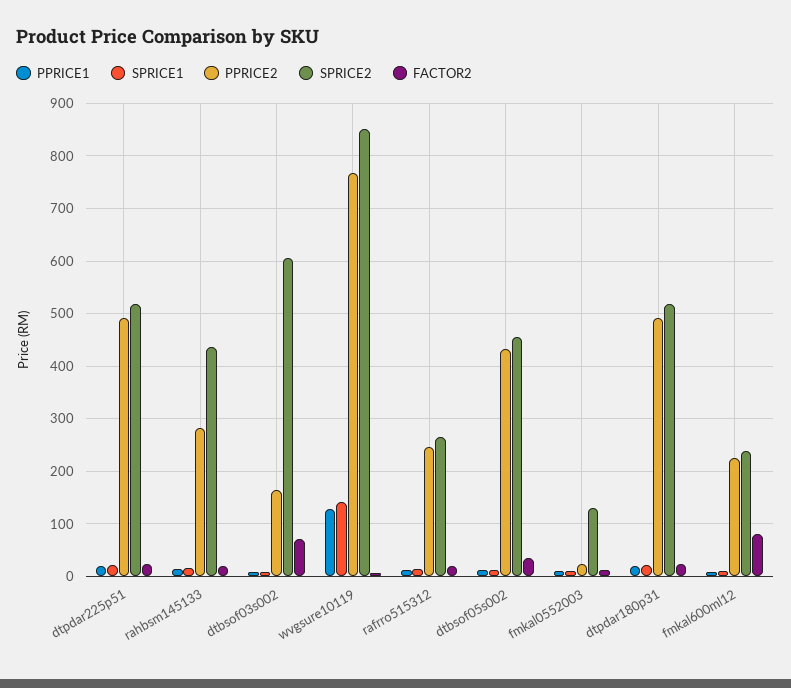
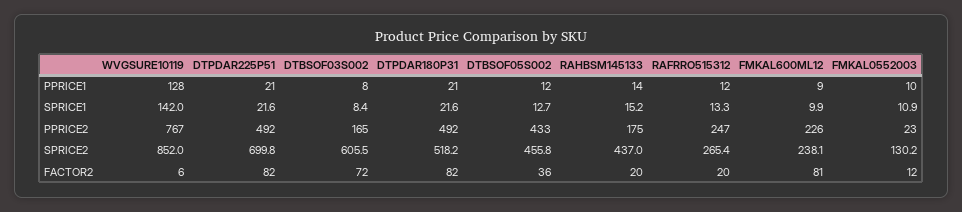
  {
    "PPRICE1": {
      "dtpdar225p51": 21,
      "rahbsm145133": 14,
      "dtbsof03s002": 8,
      "wvgsure10119": 128,
      "rafrro515312": 12,
      "dtbsof05s002": 12,
      "fmkal0552003": 10,
      "dtpdar180p31": 21,
      "fmkal600ml12": 9
    },
    "SPRICE1": {
      "dtpdar225p51": 21.6,
      "rahbsm145133": 15.2,
      "dtbsof03s002": 8.4,
      "wvgsure10119": 142,
      "rafrro515312": 13.3,
      "dtbsof05s002": 12.7,
      "fmkal0552003": 10.9,
      "dtpdar180p31": 21.6,
      "fmkal600ml12": 9.9
    },
    "PPRICE2": {
      "dtpdar225p51": 492,
-     "rahbsm145133": 280,
+     "rahbsm145133": 175,
      "dtbsof03s002": 165,
      "wvgsure10119": 767,
      "rafrro515312": 247,
      "dtbsof05s002": 433,
      "fmkal0552003": 23,
      "dtpdar180p31": 492,
      "fmkal600ml12": 226
    },
    "SPRICE2": {
-     "dtpdar225p51": 520,
+     "dtpdar225p51": 699.8,
      "rahbsm145133": 437,
      "dtbsof03s002": 605.5,
      "wvgsure10119": 852,
      "rafrro515312": 265.4,
      "dtbsof05s002": 455.8,
      "fmkal0552003": 130.2,
      "dtpdar180p31": 518.2,
      "fmkal600ml12": 238.1
    },
    "FACTOR2": {
-     "dtpdar225p51": 20,
+     "dtpdar225p51": 82,
      "rahbsm145133": 20,
      "dtbsof03s002": 72,
      "wvgsure10119": 6,
      "rafrro515312": 20,
      "dtbsof05s002": 36,
      "fmkal0552003": 12,
-     "dtpdar180p31": 20,
+     "dtpdar180p31": 82,
      "fmkal600ml12": 81
    }
  }

